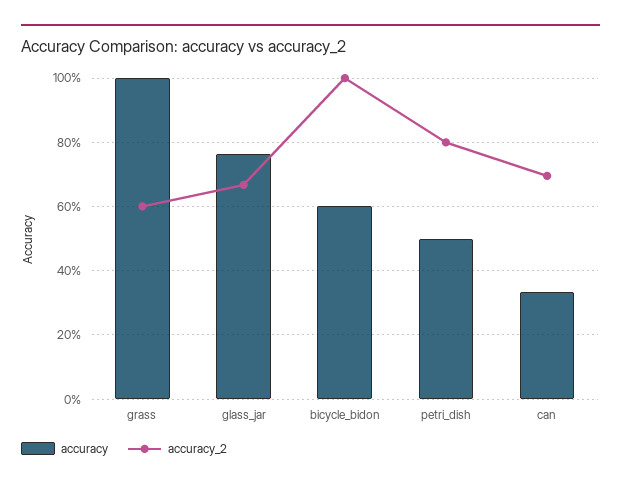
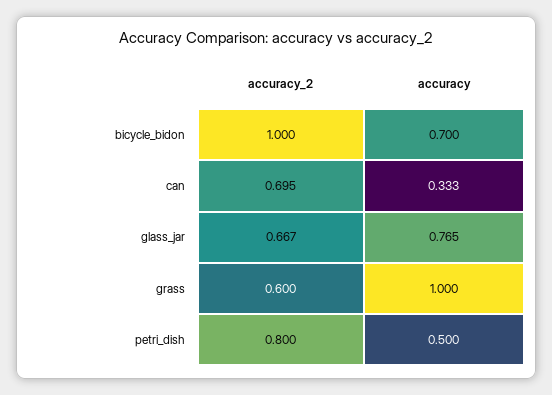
  {
    "accuracy": {
      "grass": 1,
      "glass_jar": 0.765,
-     "bicycle_bidon": 0.6,
+     "bicycle_bidon": 0.7,
      "petri_dish": 0.5,
      "can": 0.333
    },
    "accuracy_2": {
      "grass": 0.6,
      "glass_jar": 0.667,
      "bicycle_bidon": 1,
      "petri_dish": 0.8,
      "can": 0.695
    }
  }

